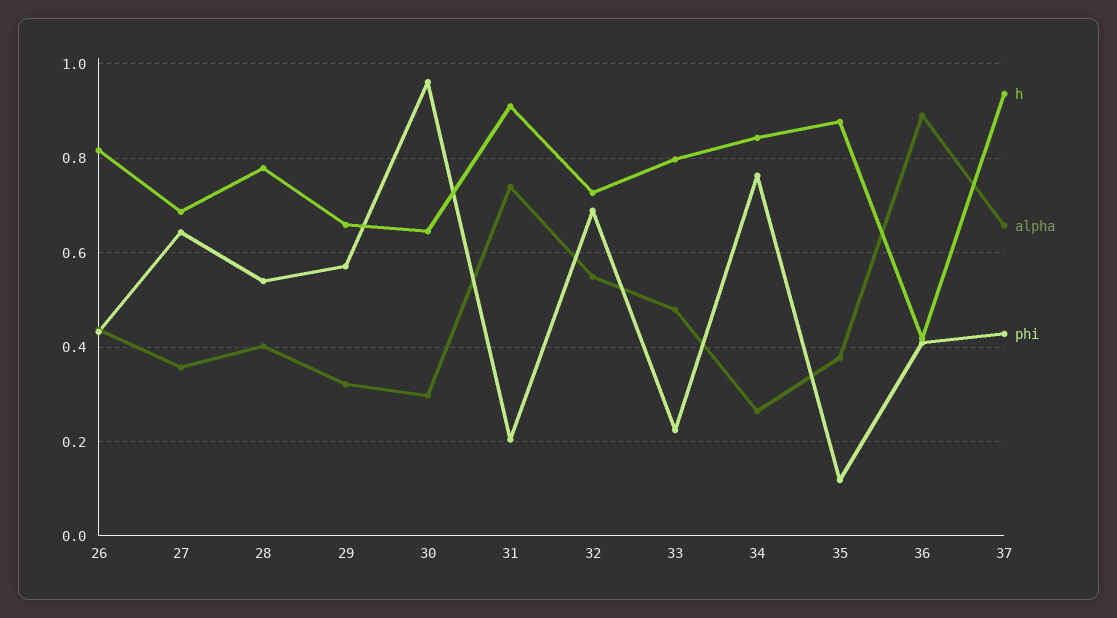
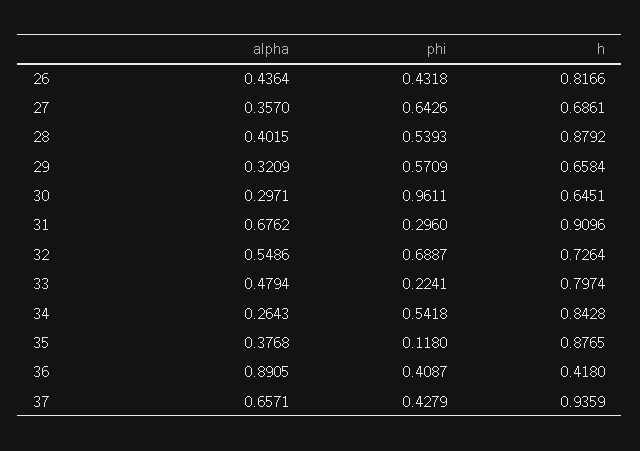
  {
    "h": {
      "26": 0.8166,
      "27": 0.6861,
-     "28": 0.78,
+     "28": 0.8792,
      "29": 0.6584,
      "30": 0.6451,
      "31": 0.9096,
      "32": 0.7264,
      "33": 0.7974,
      "34": 0.8428,
      "35": 0.8765,
      "36": 0.418,
      "37": 0.9359
    },
    "alpha": {
      "26": 0.4364,
      "27": 0.357,
      "28": 0.4015,
      "29": 0.3209,
      "30": 0.2971,
-     "31": 0.74,
+     "31": 0.6762,
      "32": 0.5486,
      "33": 0.4794,
      "34": 0.2643,
      "35": 0.3768,
      "36": 0.8905,
      "37": 0.6571
    },
    "phi": {
      "26": 0.4318,
      "27": 0.6426,
      "28": 0.5393,
      "29": 0.5709,
      "30": 0.9611,
-     "31": 0.2,
+     "31": 0.296,
      "32": 0.6887,
      "33": 0.2241,
-     "34": 0.76,
+     "34": 0.5418,
      "35": 0.118,
      "36": 0.4087,
      "37": 0.4279
    }
  }

